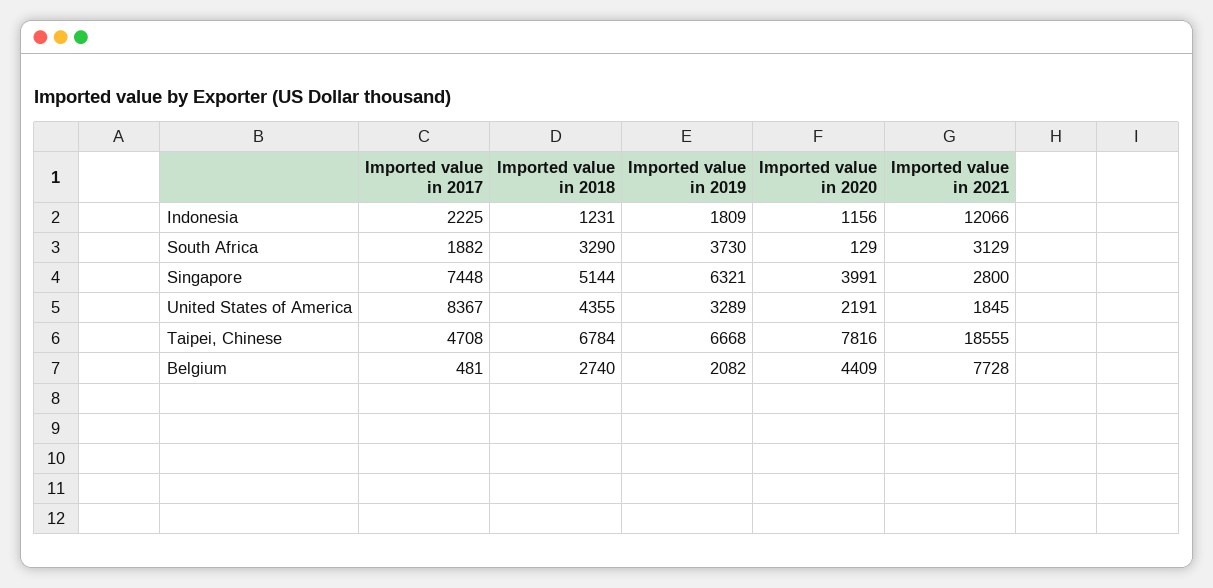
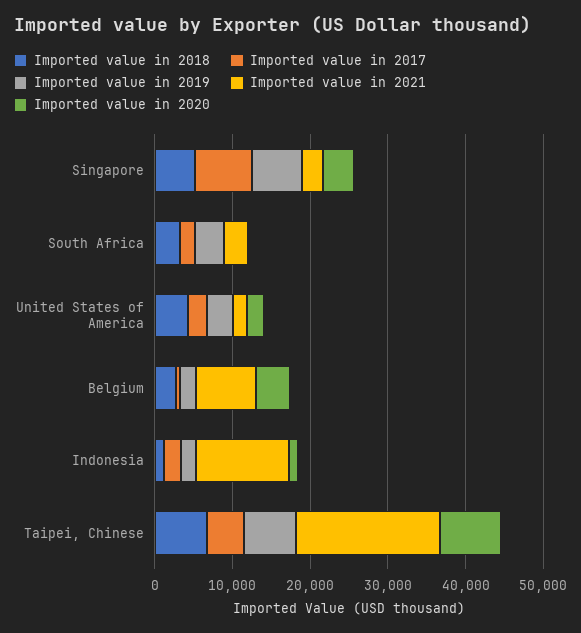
  {
    "Imported value in 2017": {
      "Indonesia": 2225,
      "South Africa": 1882,
      "Singapore": 7448,
-     "United States of America": 8367,
+     "United States of America": 2000,
      "Taipei, Chinese": 4708,
      "Belgium": 481
    },
    "Imported value in 2018": {
      "Indonesia": 1231,
      "South Africa": 3290,
      "Singapore": 5144,
      "United States of America": 4355,
      "Taipei, Chinese": 6784,
      "Belgium": 2740
    },
    "Imported value in 2019": {
      "Indonesia": 1809,
      "South Africa": 3730,
      "Singapore": 6321,
      "United States of America": 3289,
      "Taipei, Chinese": 6668,
      "Belgium": 2082
    },
    "Imported value in 2020": {
      "Indonesia": 1156,
      "South Africa": 129,
      "Singapore": 3991,
      "United States of America": 2191,
      "Taipei, Chinese": 7816,
      "Belgium": 4409
    },
    "Imported value in 2021": {
      "Indonesia": 12066,
      "South Africa": 3129,
      "Singapore": 2800,
      "United States of America": 1845,
      "Taipei, Chinese": 18555,
      "Belgium": 7728
    }
  }

